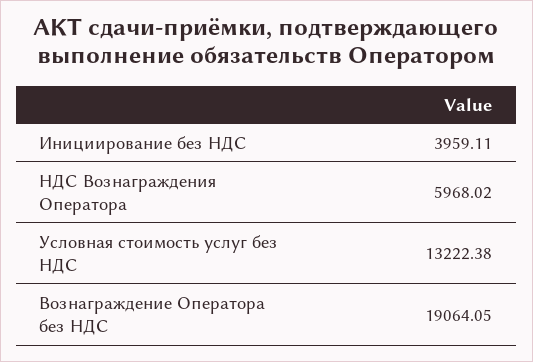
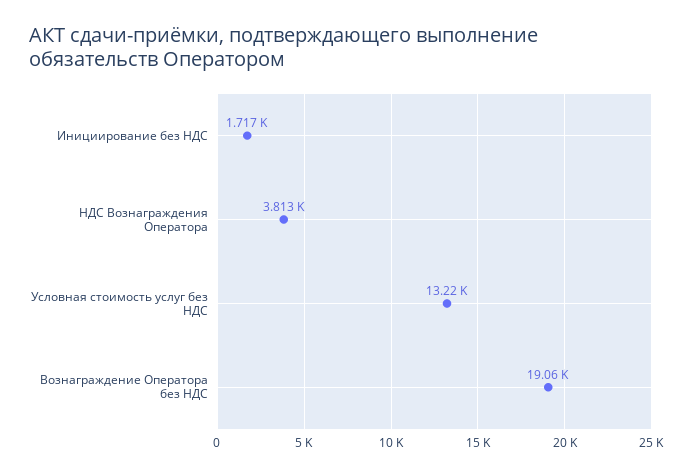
  {
-   "Инициирование без НДС": 3959.11,
+   "Инициирование без НДС": 1717,
-   "НДС Вознаграждения Оператора": 5968.02,
+   "НДС Вознаграждения Оператора": 3813,
    "Условная стоимость услуг без НДС": 13222.38,
    "Вознаграждение Оператора без НДС": 19064.05
  }

